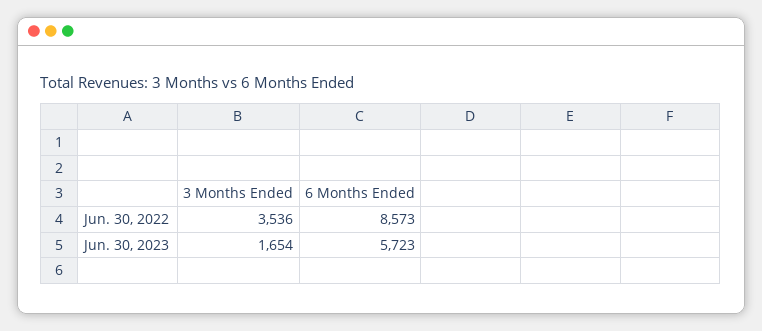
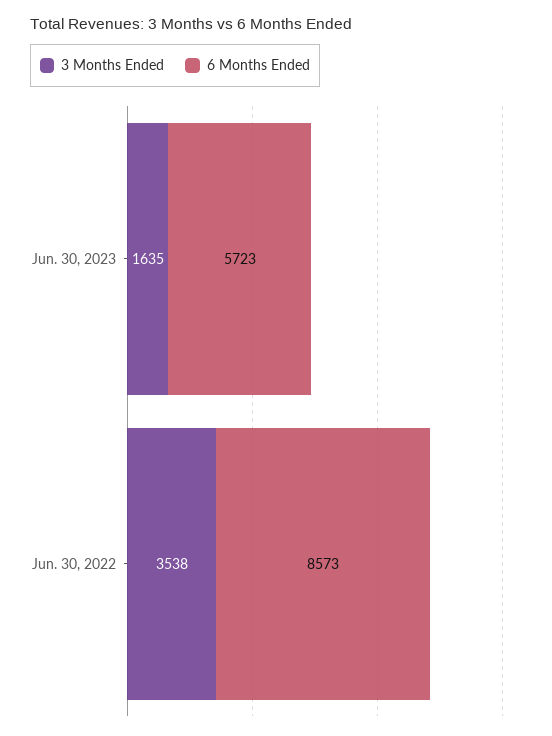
  {
    "3 Months Ended": {
-     "Jun. 30, 2022": 3536,
+     "Jun. 30, 2022": 3538,
-     "Jun. 30, 2023": 1654
+     "Jun. 30, 2023": 1635
    },
    "6 Months Ended": {
      "Jun. 30, 2022": 8573,
      "Jun. 30, 2023": 5723
    }
  }

